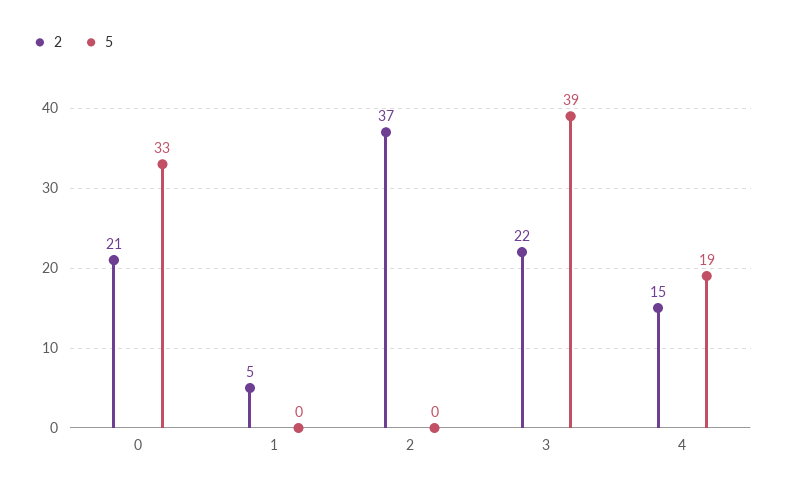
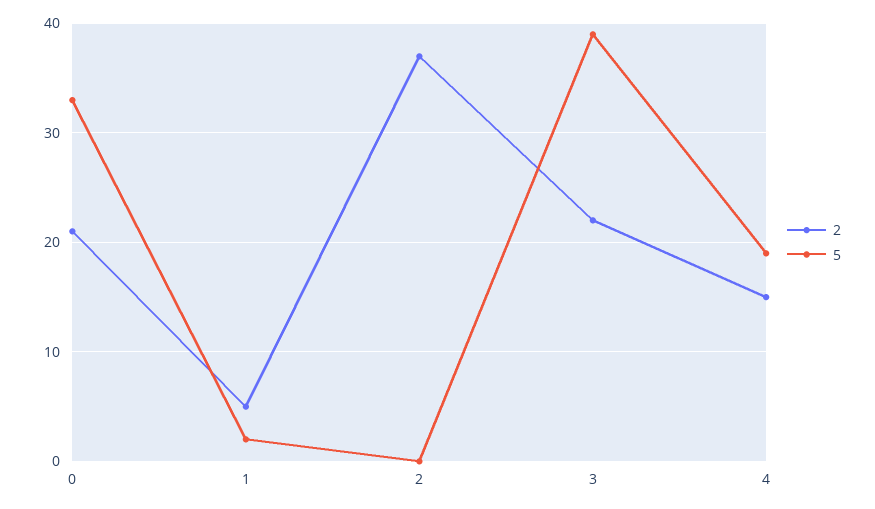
  {
    "2": {
      "0": 21,
      "1": 5,
      "2": 37,
      "3": 22,
      "4": 15
    },
    "5": {
      "0": 33,
-     "1": 0,
+     "1": 2,
      "2": 0,
      "3": 39,
      "4": 19
    }
  }

